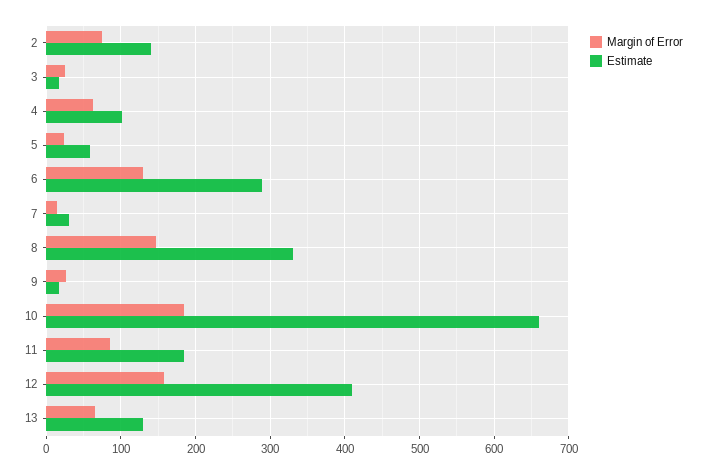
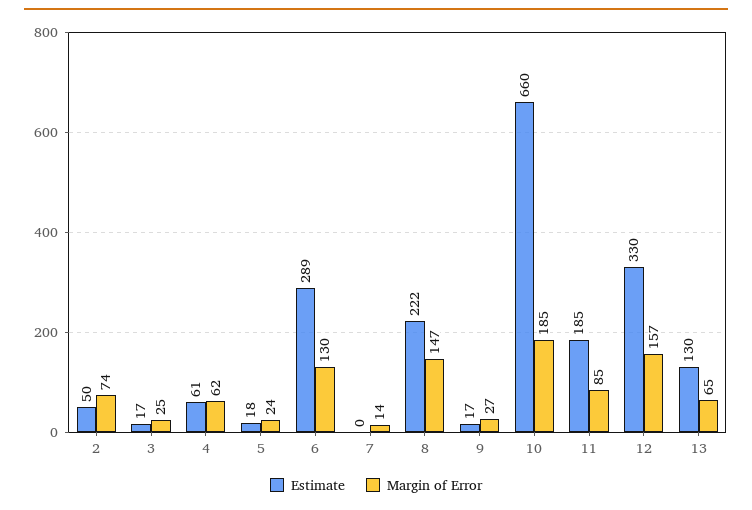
  {
    "Margin of Error": {
      "2": 74,
      "3": 25,
      "4": 62,
      "5": 24,
      "6": 130,
      "7": 14,
      "8": 147,
      "9": 27,
      "10": 185,
      "11": 85,
      "12": 157,
      "13": 65
    },
    "Estimate": {
-     "2": 140,
+     "2": 50,
      "3": 17,
-     "4": 100,
+     "4": 61,
-     "5": 60,
+     "5": 18,
      "6": 289,
-     "7": 30,
+     "7": 0,
-     "8": 330,
+     "8": 222,
      "9": 17,
      "10": 660,
      "11": 185,
-     "12": 410,
+     "12": 330,
      "13": 130
    }
  }

